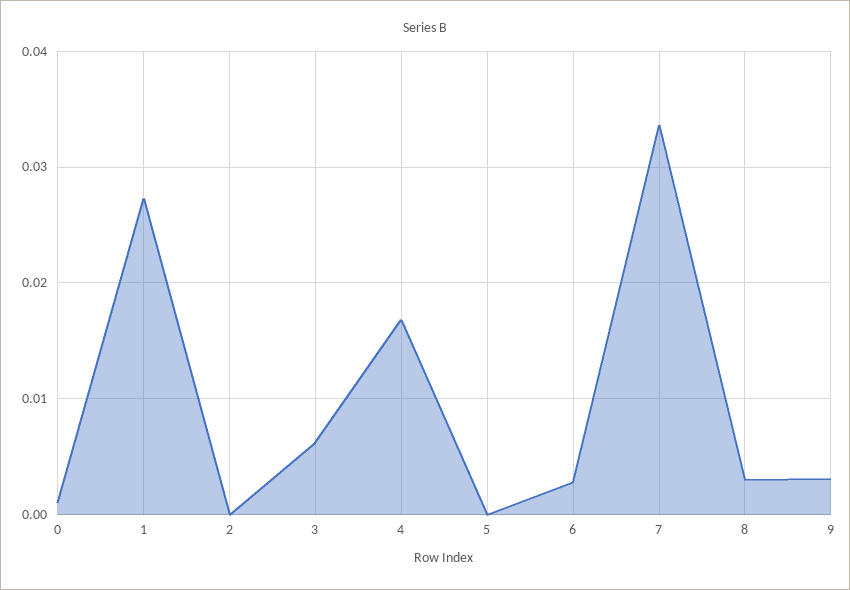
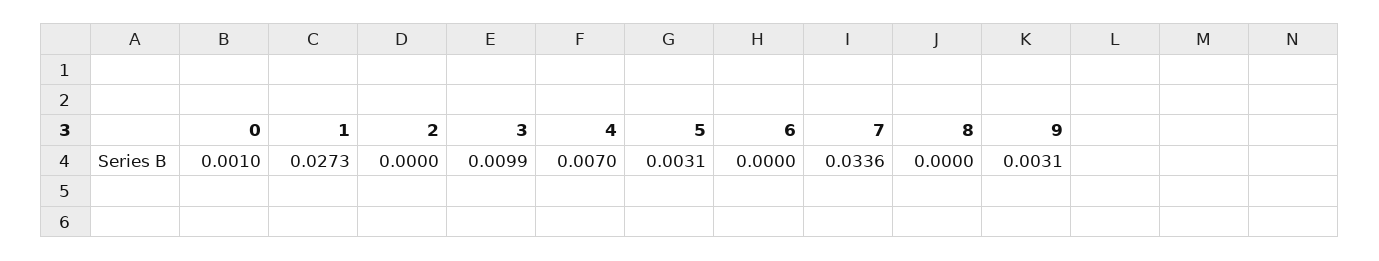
  {
    "0": 0.001,
    "1": 0.0273,
    "2": 0,
-   "3": 0.006,
+   "3": 0.0099,
-   "4": 0.017,
+   "4": 0.007,
-   "5": 0,
+   "5": 0.0031,
-   "6": 0.003,
+   "6": 0,
    "7": 0.0336,
-   "8": 0.003,
+   "8": 0,
    "9": 0.0031
  }

